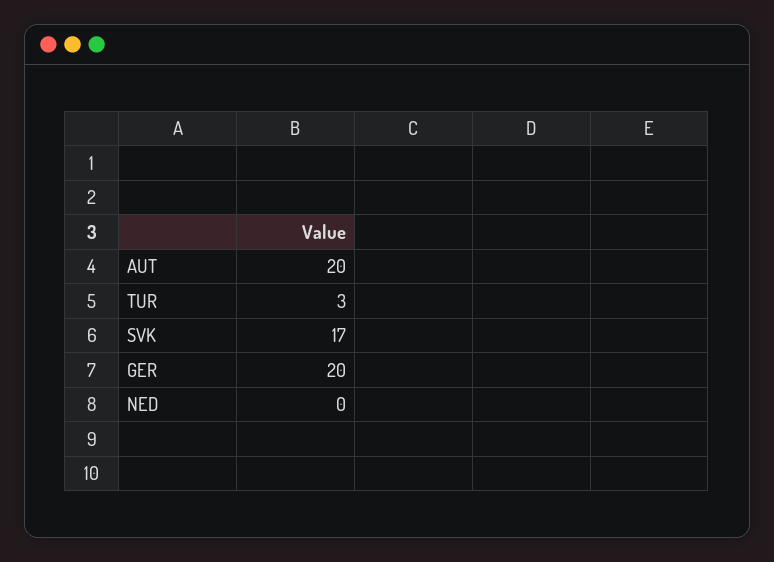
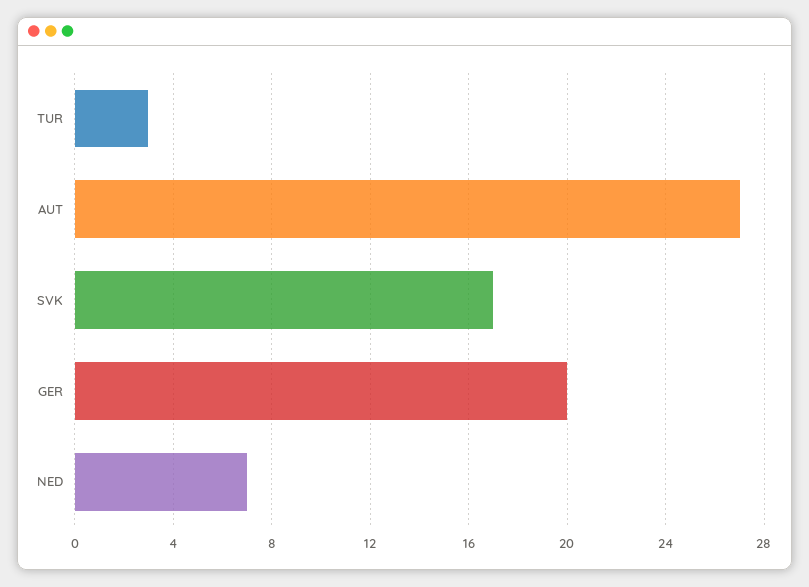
  {
-   "AUT": 20,
+   "AUT": 27,
    "TUR": 3,
    "SVK": 17,
    "GER": 20,
-   "NED": 0
+   "NED": 7
  }

